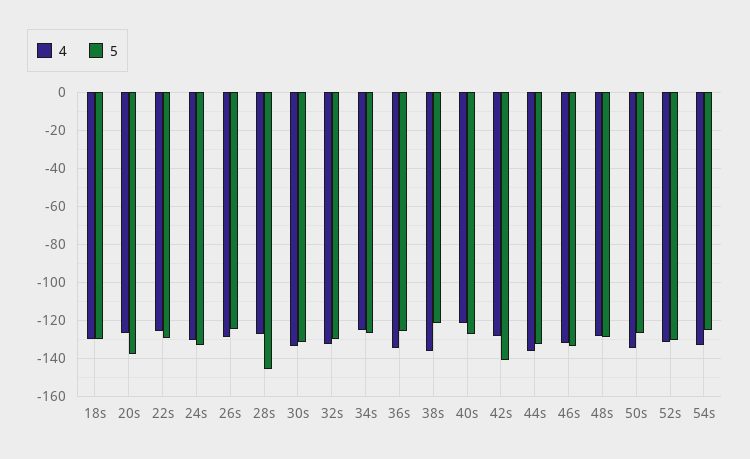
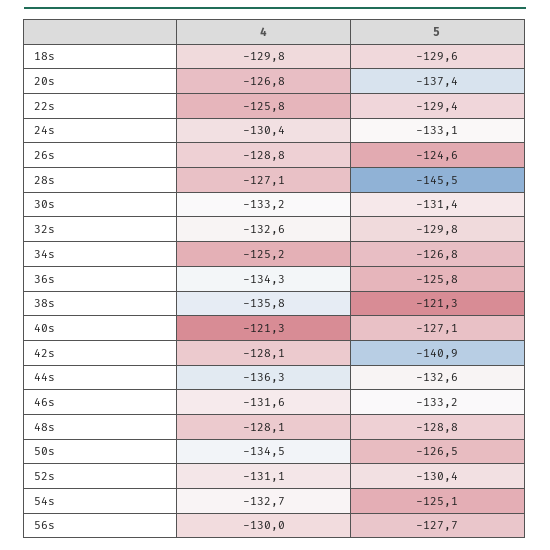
  {
    "4": {
      "18s": -129.8,
      "20s": -126.8,
      "22s": -125.8,
      "24s": -130.4,
      "26s": -128.8,
      "28s": -127.1,
      "30s": -133.2,
      "32s": -132.6,
      "34s": -125.2,
      "36s": -134.3,
      "38s": -135.8,
      "40s": -121.3,
      "42s": -128.1,
      "44s": -136.3,
      "46s": -131.6,
      "48s": -128.1,
      "50s": -134.5,
      "52s": -131.1,
-     "54s": -132.7
+     "54s": -132.7,
+     "56s": -130
    },
    "5": {
      "18s": -129.6,
      "20s": -137.4,
      "22s": -129.4,
      "24s": -133.1,
      "26s": -124.6,
      "28s": -145.5,
      "30s": -131.4,
      "32s": -129.8,
      "34s": -126.8,
      "36s": -125.8,
      "38s": -121.3,
      "40s": -127.1,
      "42s": -140.9,
      "44s": -132.6,
      "46s": -133.2,
      "48s": -128.8,
      "50s": -126.5,
      "52s": -130.4,
-     "54s": -125.1
+     "54s": -125.1,
+     "56s": -127.7
    }
  }

